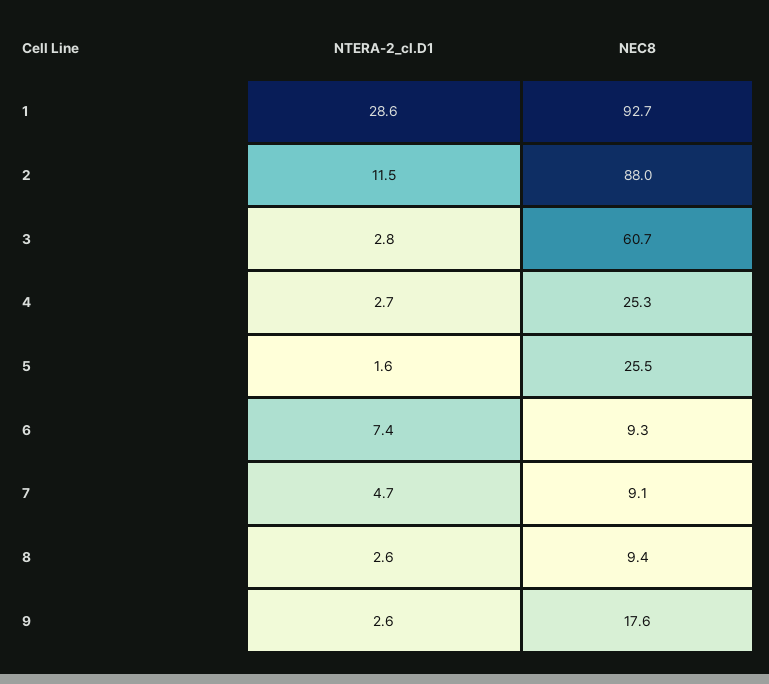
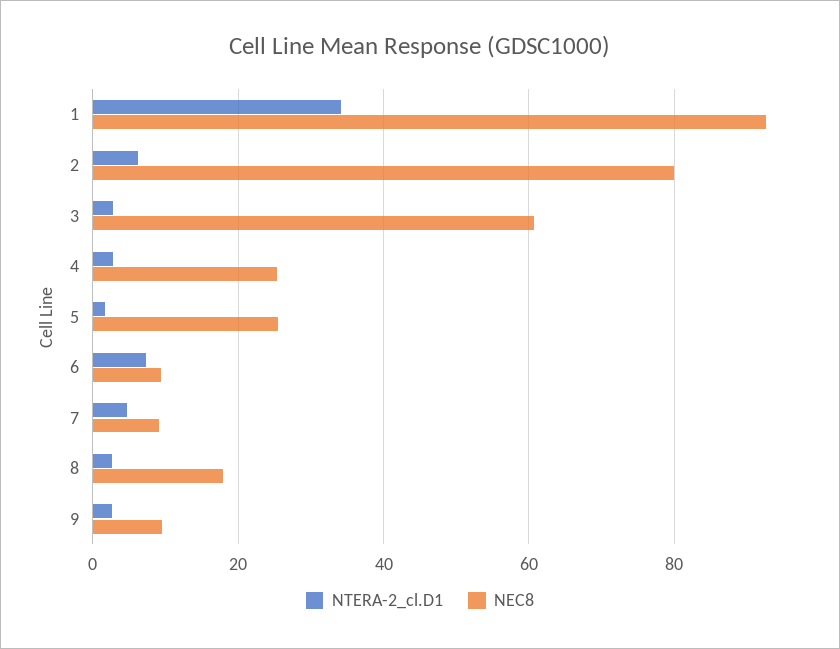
  {
    "NTERA-2_cl.D1": {
-     "1": 28.6,
+     "1": 34,
-     "2": 11.5,
+     "2": 6,
      "3": 2.8,
      "4": 2.7,
      "5": 1.6,
      "6": 7.4,
      "7": 4.7,
      "8": 2.6,
      "9": 2.6
    },
    "NEC8": {
      "1": 92.7,
-     "2": 88,
+     "2": 80,
      "3": 60.7,
      "4": 25.3,
      "5": 25.5,
      "6": 9.3,
      "7": 9.1,
-     "8": 9.4,
+     "8": 18,
-     "9": 17.6
+     "9": 10
    }
  }

